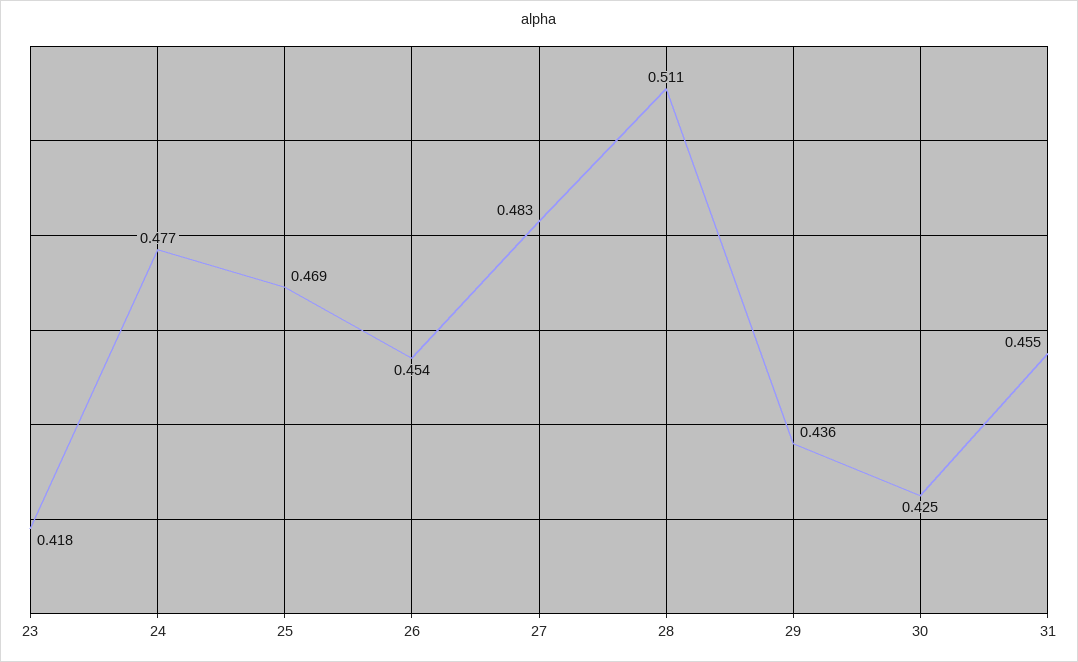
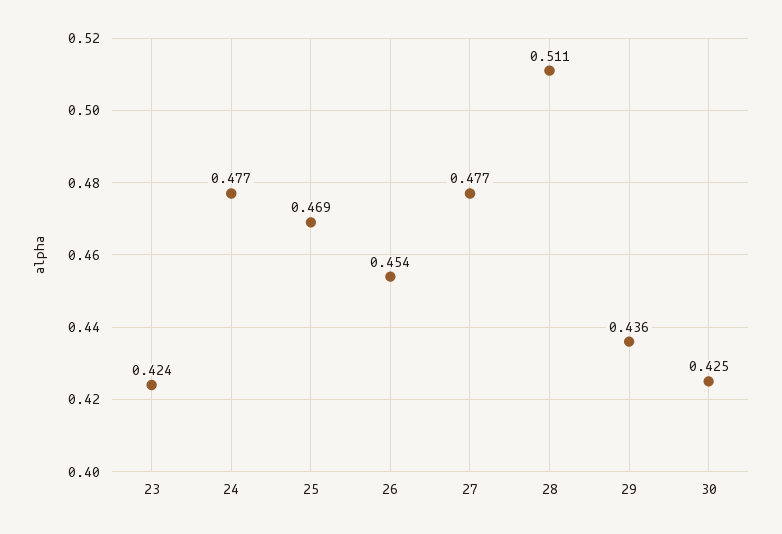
  {
-   "23": 0.418,
+   "23": 0.424,
    "24": 0.477,
    "25": 0.469,
    "26": 0.454,
-   "27": 0.483,
+   "27": 0.477,
    "28": 0.511,
    "29": 0.436,
-   "30": 0.425,
+   "30": 0.425
-   "31": 0.455
  }

